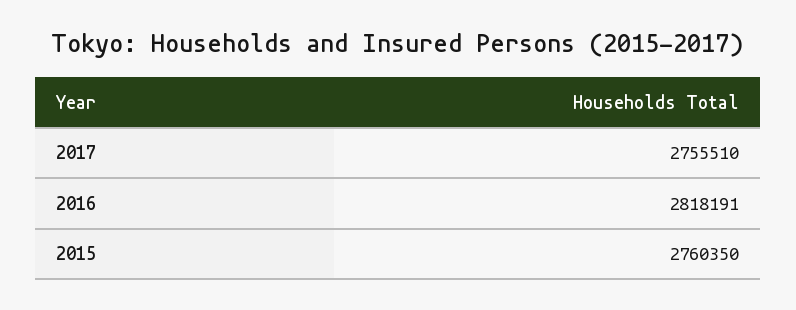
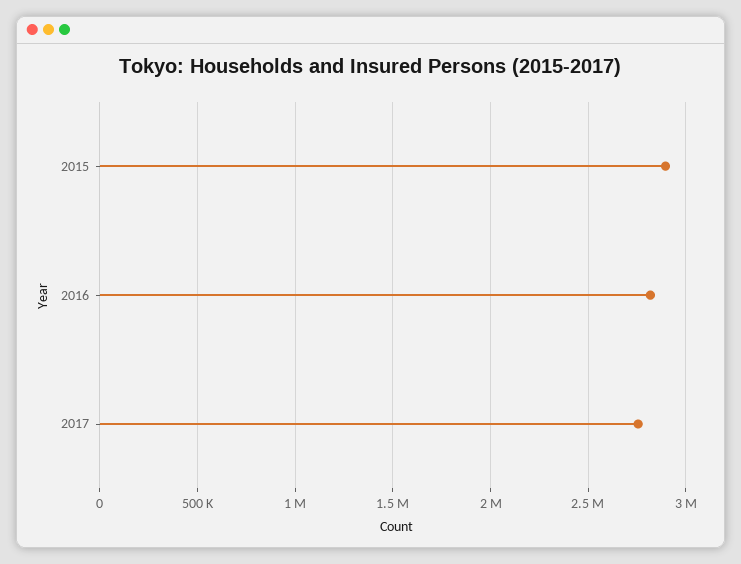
  {
    "2017": 2755510,
    "2016": 2818191,
-   "2015": 2760350
+   "2015": 2900000
  }

